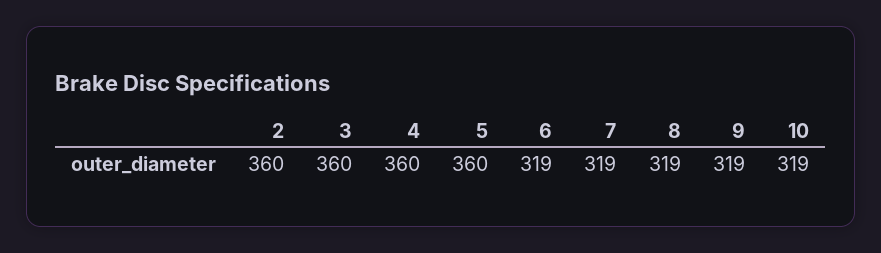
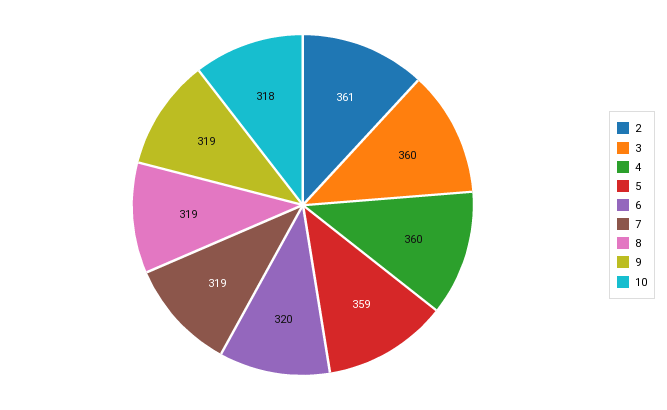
  {
-   "2": 360,
+   "2": 361,
    "3": 360,
    "4": 360,
-   "5": 360,
+   "5": 359,
-   "6": 319,
+   "6": 320,
    "7": 319,
    "8": 319,
    "9": 319,
-   "10": 319
+   "10": 318
  }

